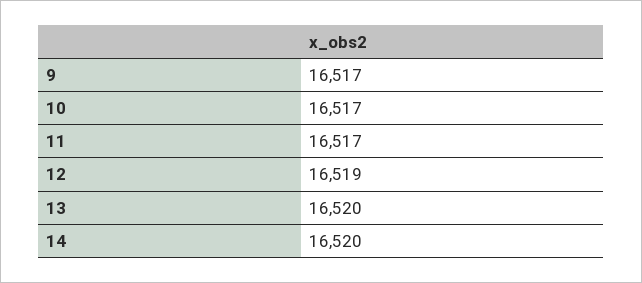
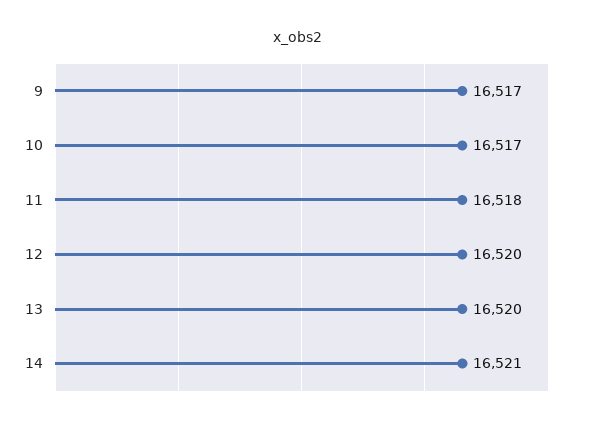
  {
    "9": 16517,
    "10": 16517,
-   "11": 16517,
+   "11": 16518,
-   "12": 16519,
+   "12": 16520,
    "13": 16520,
-   "14": 16520
+   "14": 16521
  }

